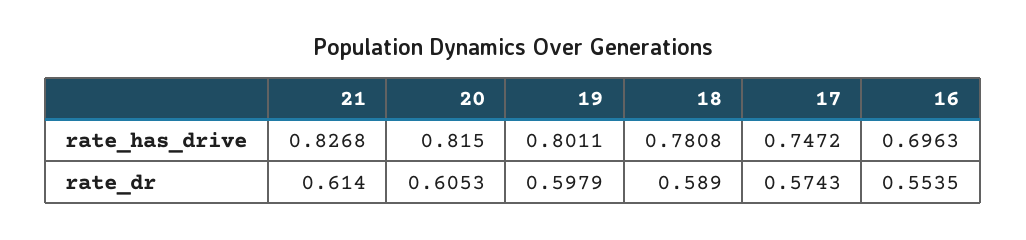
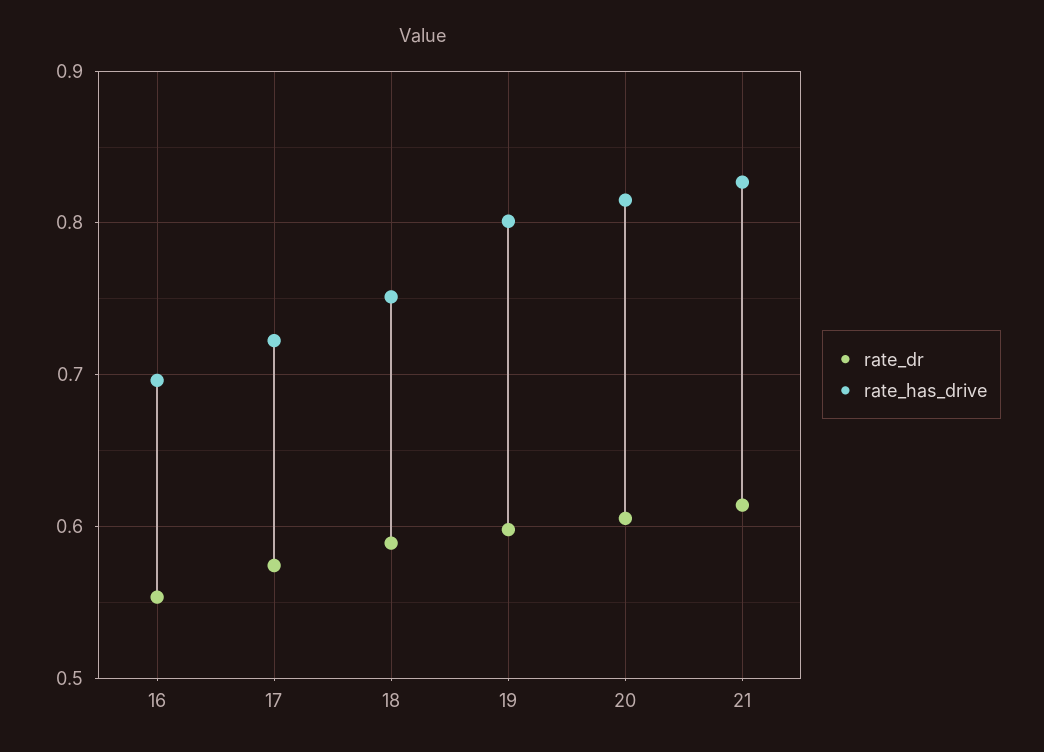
  {
    "rate_has_drive": {
      "21": 0.8268,
      "20": 0.815,
      "19": 0.8011,
-     "18": 0.7808,
+     "18": 0.75,
-     "17": 0.7472,
+     "17": 0.72,
      "16": 0.6963
    },
    "rate_dr": {
      "21": 0.614,
      "20": 0.6053,
      "19": 0.5979,
      "18": 0.589,
      "17": 0.5743,
      "16": 0.5535
    }
  }

